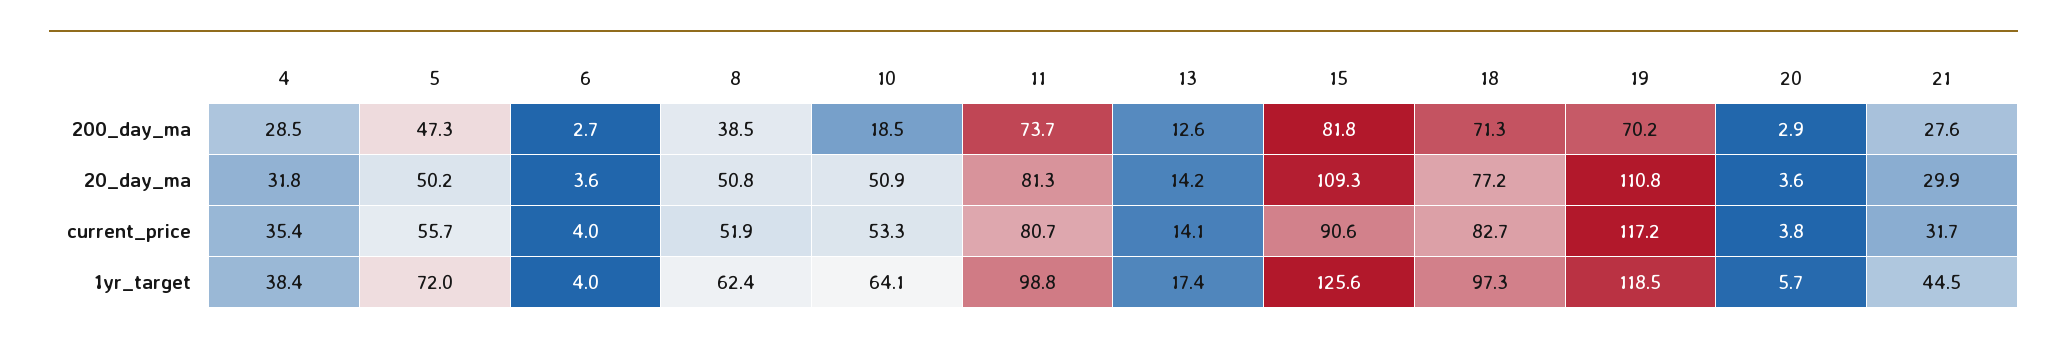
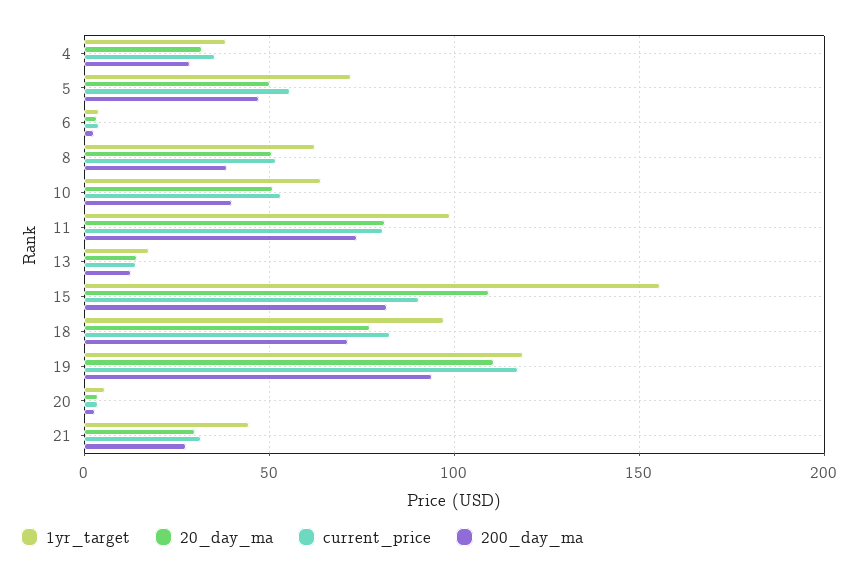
  {
    "200_day_ma": {
      "4": 28.5,
      "5": 47.3,
      "6": 2.7,
      "8": 38.5,
-     "10": 18.5,
+     "10": 40,
      "11": 73.7,
      "13": 12.6,
      "15": 81.8,
      "18": 71.3,
-     "19": 70.2,
+     "19": 95,
      "20": 2.9,
      "21": 27.6
    },
    "20_day_ma": {
      "4": 31.8,
      "5": 50.2,
      "6": 3.6,
      "8": 50.8,
      "10": 50.9,
      "11": 81.3,
      "13": 14.2,
      "15": 109.3,
      "18": 77.2,
      "19": 110.8,
      "20": 3.6,
      "21": 29.9
    },
    "current_price": {
      "4": 35.4,
      "5": 55.7,
      "6": 4,
      "8": 51.9,
      "10": 53.3,
      "11": 80.7,
      "13": 14.1,
      "15": 90.6,
      "18": 82.7,
      "19": 117.2,
      "20": 3.8,
      "21": 31.7
    },
    "1yr_target": {
      "4": 38.4,
      "5": 72,
      "6": 4,
      "8": 62.4,
      "10": 64.1,
      "11": 98.8,
      "13": 17.4,
-     "15": 125.6,
+     "15": 155,
      "18": 97.3,
      "19": 118.5,
      "20": 5.7,
      "21": 44.5
    }
  }

